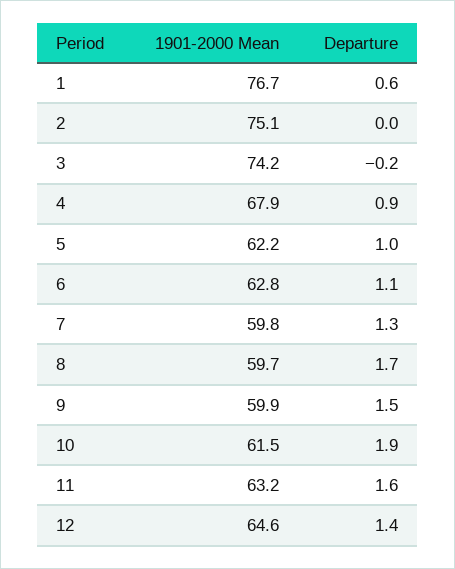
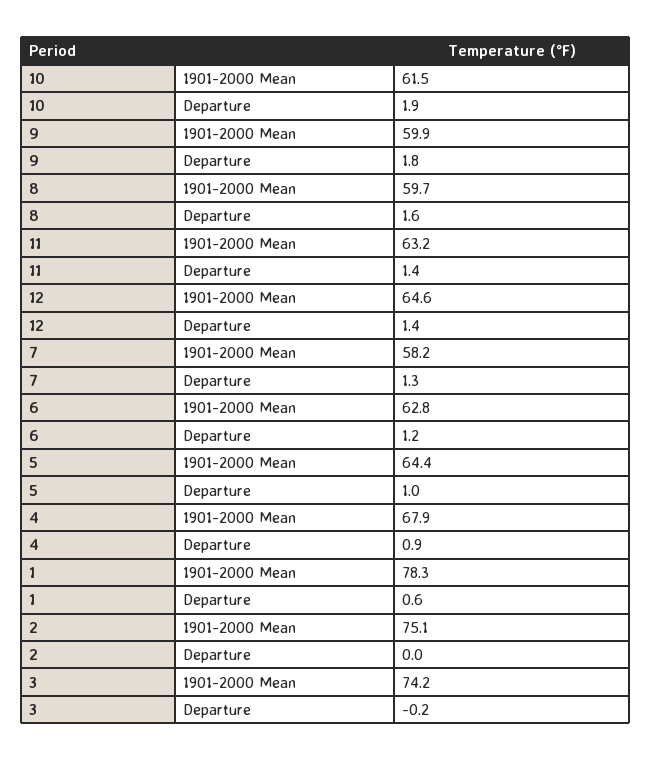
  {
    "1901-2000 Mean": {
-     "1": 76.7,
+     "1": 78.3,
      "2": 75.1,
      "3": 74.2,
      "4": 67.9,
-     "5": 62.2,
+     "5": 64.4,
      "6": 62.8,
-     "7": 59.8,
+     "7": 58.2,
      "8": 59.7,
      "9": 59.9,
      "10": 61.5,
      "11": 63.2,
      "12": 64.6
    },
    "Departure": {
      "1": 0.6,
      "2": 0,
      "3": -0.2,
      "4": 0.9,
      "5": 1,
-     "6": 1.1,
+     "6": 1.2,
      "7": 1.3,
-     "8": 1.7,
+     "8": 1.6,
-     "9": 1.5,
+     "9": 1.8,
      "10": 1.9,
-     "11": 1.6,
+     "11": 1.4,
      "12": 1.4
    }
  }

